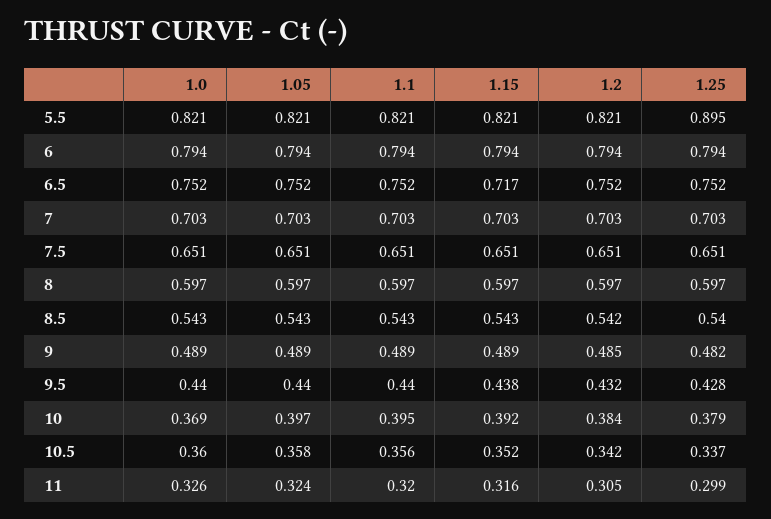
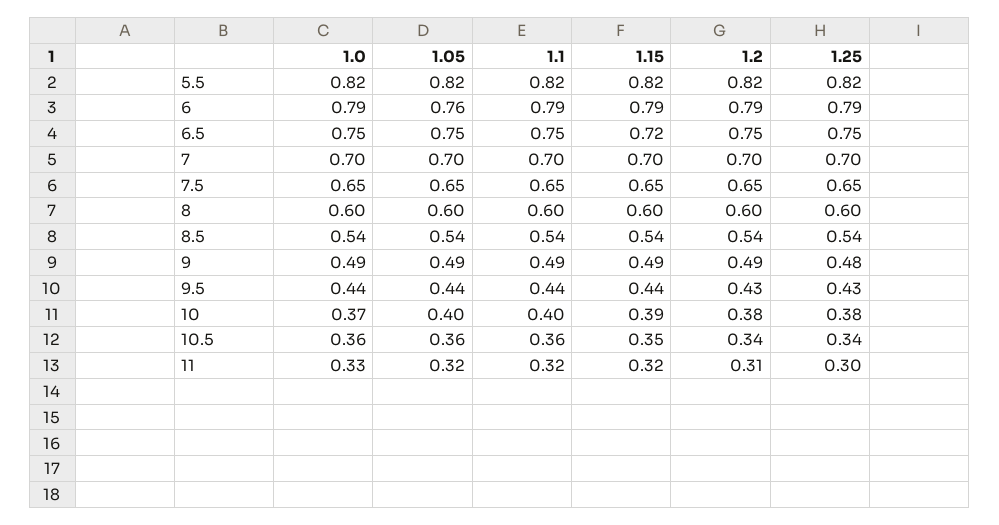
  {
    "1.0": {
      "5.5": 0.821,
      "6": 0.794,
      "6.5": 0.752,
      "7": 0.703,
      "7.5": 0.651,
      "8": 0.597,
      "8.5": 0.543,
      "9": 0.489,
      "9.5": 0.44,
      "10": 0.369,
      "10.5": 0.36,
      "11": 0.326
    },
    "1.05": {
      "5.5": 0.821,
-     "6": 0.794,
+     "6": 0.76,
      "6.5": 0.752,
      "7": 0.703,
      "7.5": 0.651,
      "8": 0.597,
      "8.5": 0.543,
      "9": 0.489,
      "9.5": 0.44,
      "10": 0.397,
      "10.5": 0.358,
      "11": 0.324
    },
    "1.1": {
      "5.5": 0.821,
      "6": 0.794,
      "6.5": 0.752,
      "7": 0.703,
      "7.5": 0.651,
      "8": 0.597,
      "8.5": 0.543,
      "9": 0.489,
      "9.5": 0.44,
      "10": 0.395,
      "10.5": 0.356,
      "11": 0.32
    },
    "1.15": {
      "5.5": 0.821,
      "6": 0.794,
      "6.5": 0.717,
      "7": 0.703,
      "7.5": 0.651,
      "8": 0.597,
      "8.5": 0.543,
      "9": 0.489,
      "9.5": 0.438,
      "10": 0.392,
      "10.5": 0.352,
      "11": 0.316
    },
    "1.2": {
      "5.5": 0.821,
      "6": 0.794,
      "6.5": 0.752,
      "7": 0.703,
      "7.5": 0.651,
      "8": 0.597,
      "8.5": 0.542,
      "9": 0.485,
      "9.5": 0.432,
      "10": 0.384,
      "10.5": 0.342,
      "11": 0.305
    },
    "1.25": {
-     "5.5": 0.895,
+     "5.5": 0.82,
      "6": 0.794,
      "6.5": 0.752,
      "7": 0.703,
      "7.5": 0.651,
      "8": 0.597,
      "8.5": 0.54,
      "9": 0.482,
      "9.5": 0.428,
      "10": 0.379,
      "10.5": 0.337,
      "11": 0.299
    }
  }

